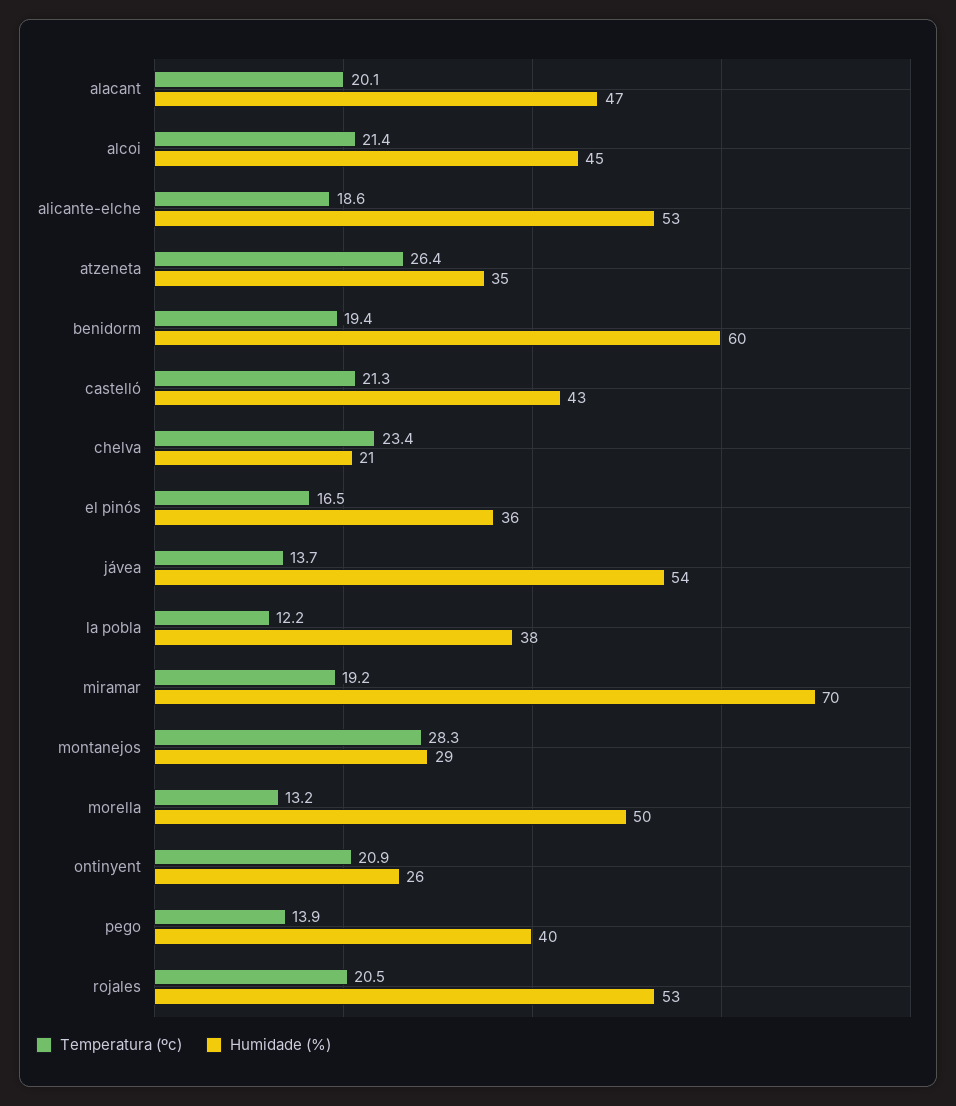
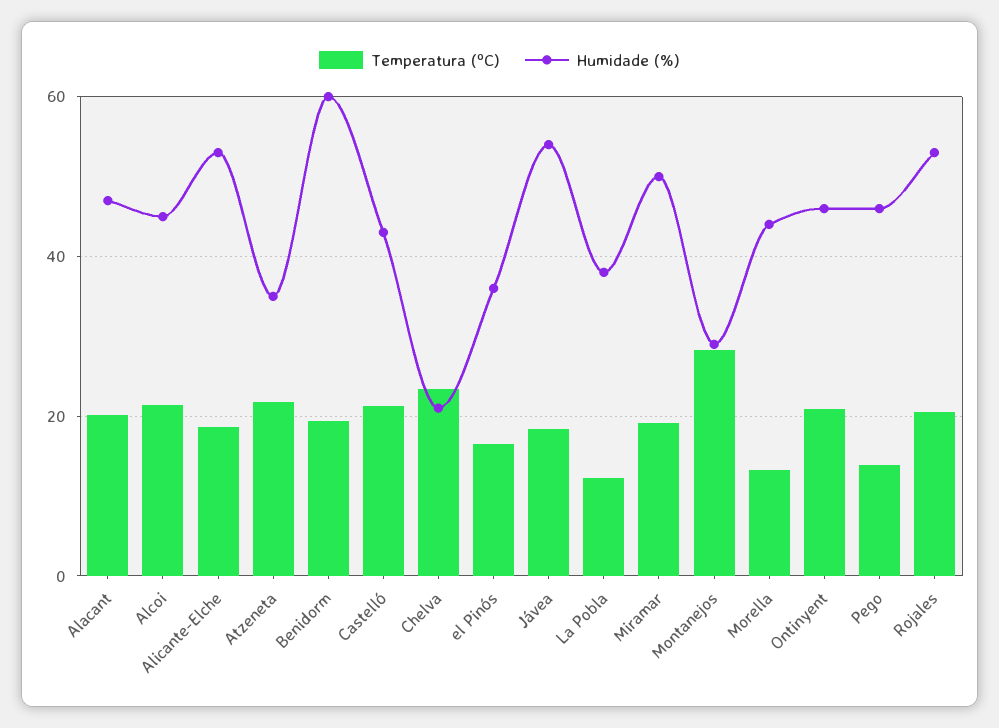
  {
    "Temperatura (ºc)": {
      "alacant": 20.1,
      "alcoi": 21.4,
      "alicante-elche": 18.6,
-     "atzeneta": 26.4,
+     "atzeneta": 22,
      "benidorm": 19.4,
      "castelló": 21.3,
      "chelva": 23.4,
      "el pinós": 16.5,
-     "jávea": 13.7,
+     "jávea": 18,
      "la pobla": 12.2,
      "miramar": 19.2,
      "montanejos": 28.3,
      "morella": 13.2,
      "ontinyent": 20.9,
      "pego": 13.9,
      "rojales": 20.5
    },
    "Humidade (%)": {
      "alacant": 47,
      "alcoi": 45,
      "alicante-elche": 53,
      "atzeneta": 35,
      "benidorm": 60,
      "castelló": 43,
      "chelva": 21,
      "el pinós": 36,
      "jávea": 54,
      "la pobla": 38,
-     "miramar": 70,
+     "miramar": 50,
      "montanejos": 29,
-     "morella": 50,
+     "morella": 44,
-     "ontinyent": 26,
+     "ontinyent": 46,
-     "pego": 40,
+     "pego": 46,
      "rojales": 53
    }
  }

